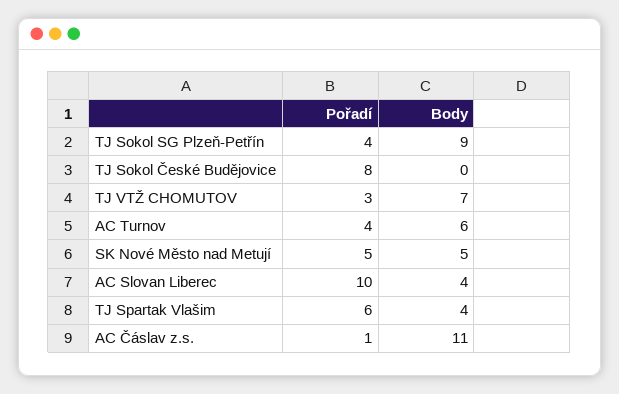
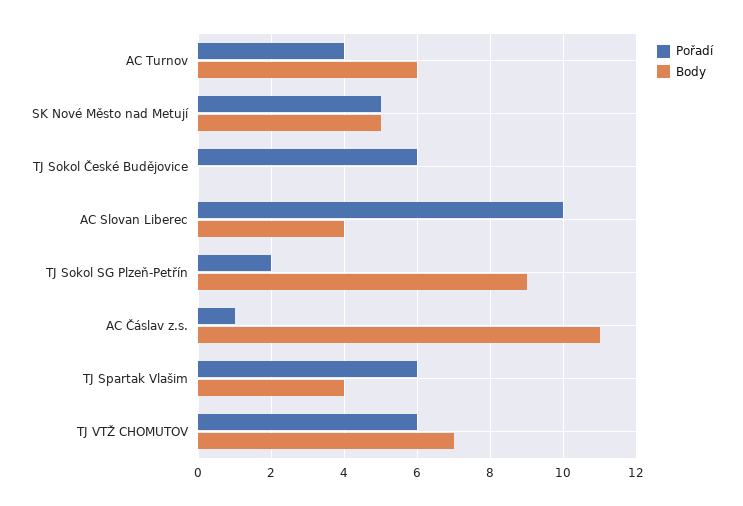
  {
    "Pořadí": {
-     "TJ Sokol SG Plzeň-Petřín": 4,
+     "TJ Sokol SG Plzeň-Petřín": 2,
-     "TJ Sokol České Budějovice": 8,
+     "TJ Sokol České Budějovice": 6,
-     "TJ VTŽ CHOMUTOV": 3,
+     "TJ VTŽ CHOMUTOV": 6,
      "AC Turnov": 4,
      "SK Nové Město nad Metují": 5,
      "AC Slovan Liberec": 10,
      "TJ Spartak Vlašim": 6,
      "AC Čáslav z.s.": 1
    },
    "Body": {
      "TJ Sokol SG Plzeň-Petřín": 9,
      "TJ Sokol České Budějovice": 0,
      "TJ VTŽ CHOMUTOV": 7,
      "AC Turnov": 6,
      "SK Nové Město nad Metují": 5,
      "AC Slovan Liberec": 4,
      "TJ Spartak Vlašim": 4,
      "AC Čáslav z.s.": 11
    }
  }

